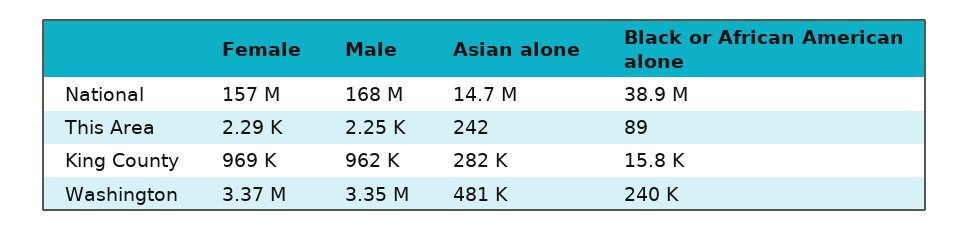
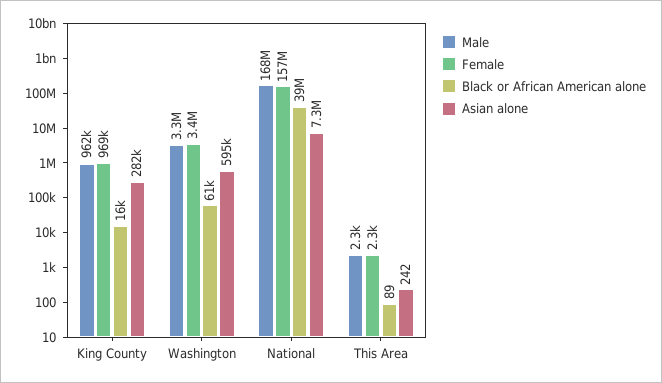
  {
    "Female": {
      "National": 157000000,
      "This Area": 2290,
      "King County": 969000,
      "Washington": 3370000
    },
    "Male": {
      "National": 168000000,
      "This Area": 2250,
      "King County": 962000,
      "Washington": 3350000
    },
    "Asian alone": {
-     "National": 14700000,
+     "National": 7300000,
      "This Area": 242,
      "King County": 282000,
-     "Washington": 481000
+     "Washington": 595000
    },
    "Black or African American alone": {
      "National": 38900000,
      "This Area": 89,
      "King County": 15800,
-     "Washington": 240000
+     "Washington": 61000
    }
  }

